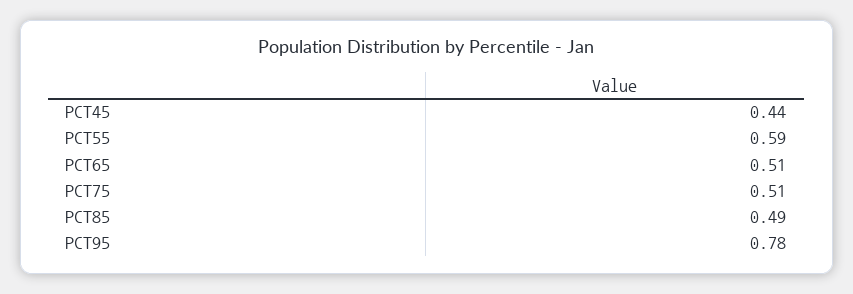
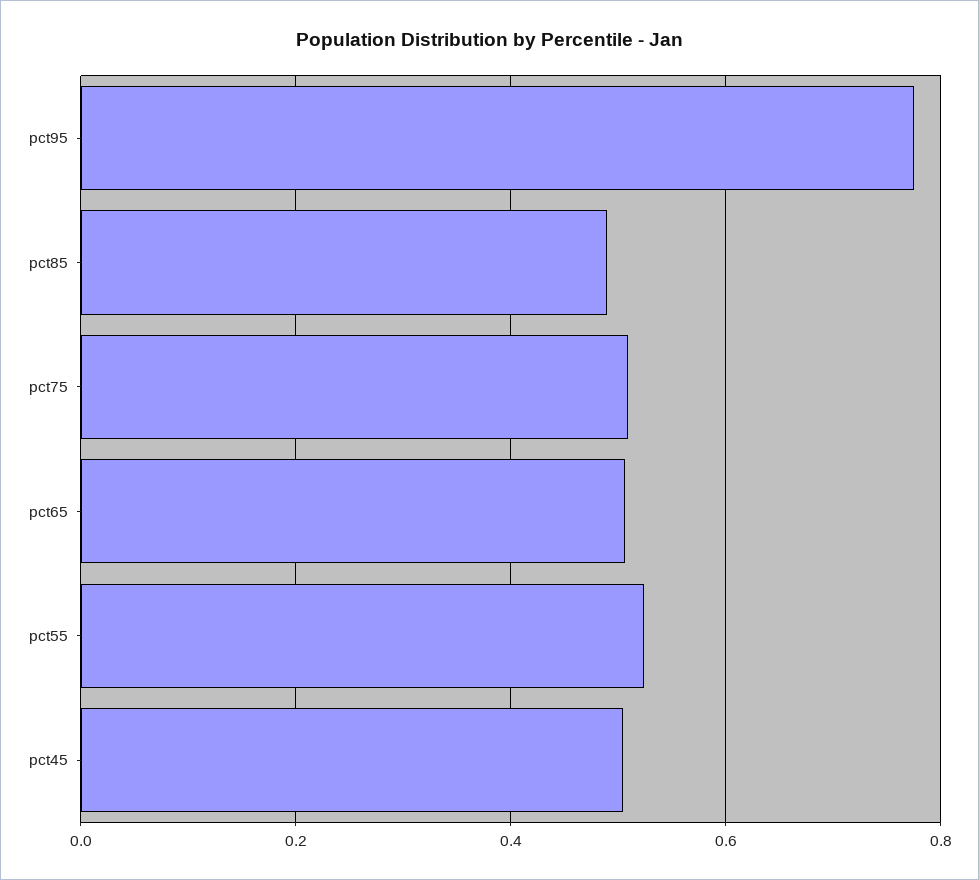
  {
-   "PCT45": 0.44,
+   "PCT45": 0.5,
-   "PCT55": 0.59,
+   "PCT55": 0.52,
    "PCT65": 0.51,
    "PCT75": 0.51,
    "PCT85": 0.49,
    "PCT95": 0.78
  }

